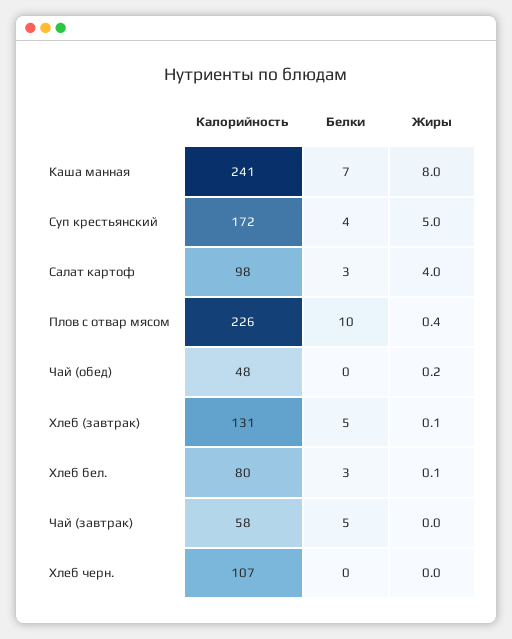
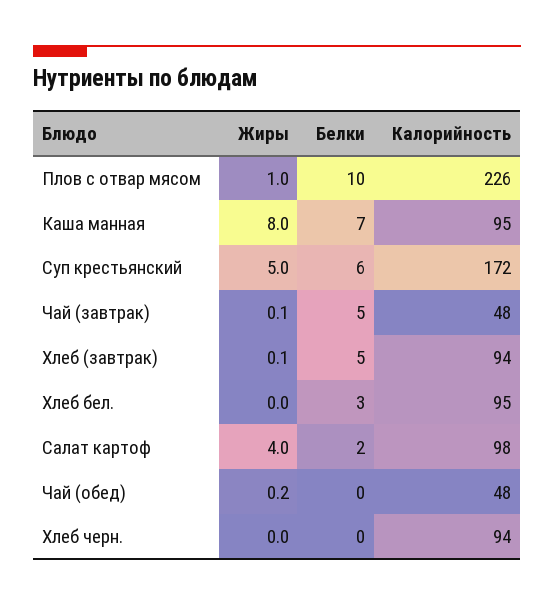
  {
    "Калорийность": {
-     "Каша манная": 241,
+     "Каша манная": 95,
      "Суп крестьянский": 172,
      "Салат картоф": 98,
      "Плов с отвар мясом": 226,
      "Чай (обед)": 48,
-     "Хлеб (завтрак)": 131,
+     "Хлеб (завтрак)": 94,
-     "Хлеб бел.": 80,
+     "Хлеб бел.": 95,
-     "Чай (завтрак)": 58,
+     "Чай (завтрак)": 48,
-     "Хлеб черн.": 107
+     "Хлеб черн.": 94
    },
    "Белки": {
      "Каша манная": 7,
-     "Суп крестьянский": 4,
+     "Суп крестьянский": 6,
-     "Салат картоф": 3,
+     "Салат картоф": 2,
      "Плов с отвар мясом": 10,
      "Чай (обед)": 0,
      "Хлеб (завтрак)": 5,
      "Хлеб бел.": 3,
      "Чай (завтрак)": 5,
      "Хлеб черн.": 0
    },
    "Жиры": {
      "Каша манная": 8,
      "Суп крестьянский": 5,
      "Салат картоф": 4,
-     "Плов с отвар мясом": 0.4,
+     "Плов с отвар мясом": 1,
      "Чай (обед)": 0.2,
      "Хлеб (завтрак)": 0.1,
-     "Хлеб бел.": 0.1,
+     "Хлеб бел.": 0,
-     "Чай (завтрак)": 0,
+     "Чай (завтрак)": 0.1,
      "Хлеб черн.": 0
    }
  }

